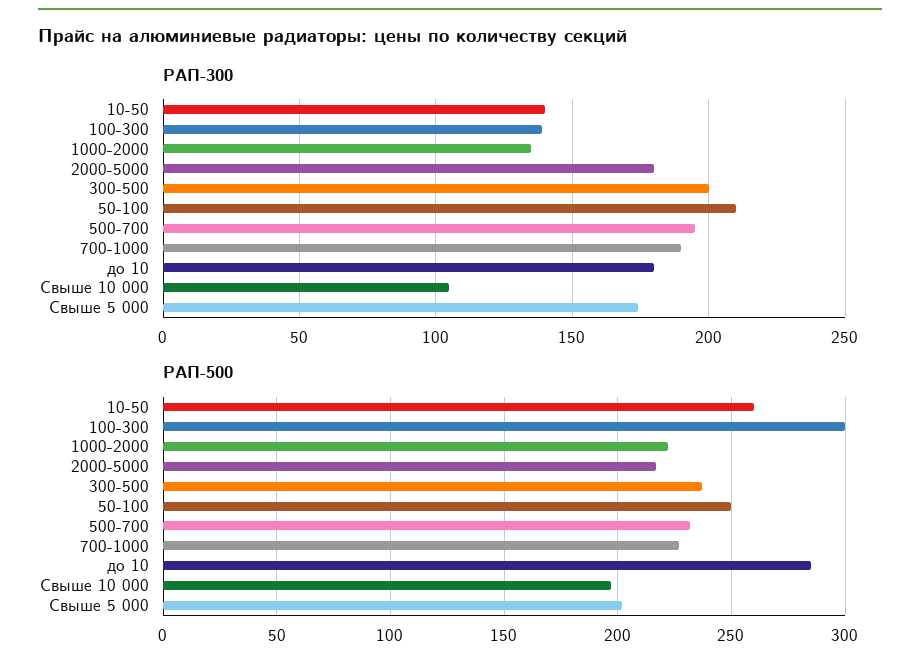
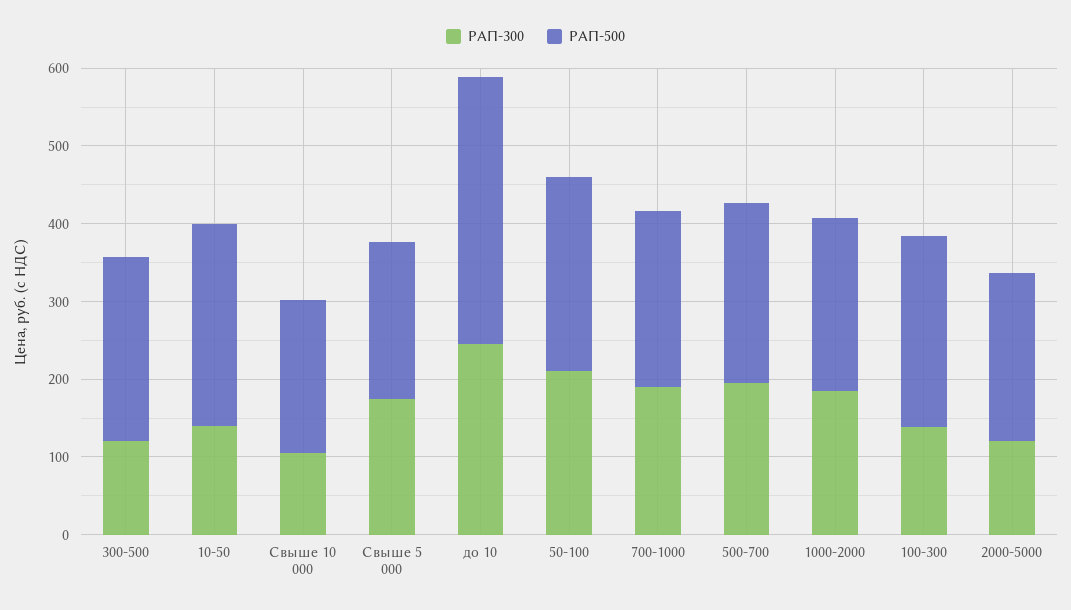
  {
    "РАП-300": {
      "10-50": 140,
      "100-300": 140,
-     "1000-2000": 135,
+     "1000-2000": 180,
-     "2000-5000": 180,
+     "2000-5000": 120,
-     "300-500": 200,
+     "300-500": 120,
      "50-100": 210,
      "500-700": 195,
      "700-1000": 190,
-     "до 10": 180,
+     "до 10": 240,
      "Свыше 10 000": 105,
      "Свыше 5 000": 175
    },
    "РАП-500": {
      "10-50": 260,
-     "100-300": 300,
+     "100-300": 240,
      "1000-2000": 220,
      "2000-5000": 215,
      "300-500": 235,
      "50-100": 250,
      "500-700": 230,
      "700-1000": 225,
-     "до 10": 285,
+     "до 10": 340,
      "Свыше 10 000": 195,
      "Свыше 5 000": 200
    }
  }

